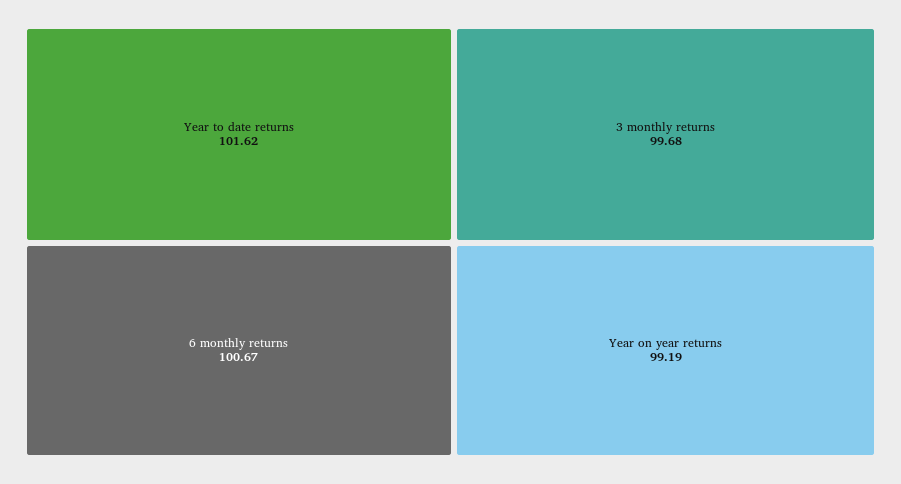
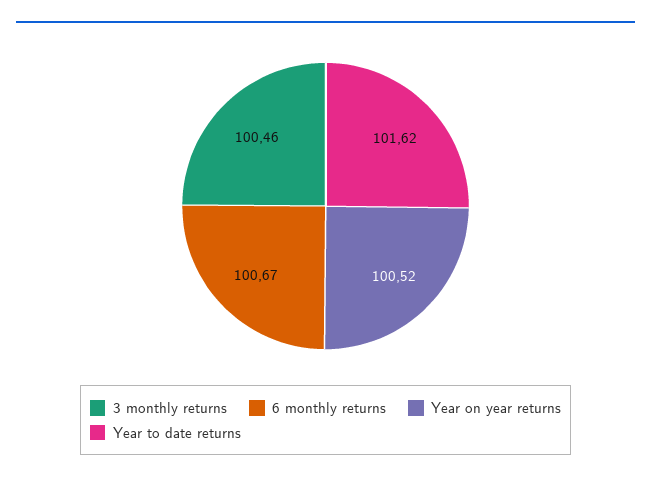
  {
    "Year to date returns": 101.62,
    "6 monthly returns": 100.67,
-   "3 monthly returns": 99.68,
+   "3 monthly returns": 100.46,
-   "Year on year returns": 99.19
+   "Year on year returns": 100.52
  }

